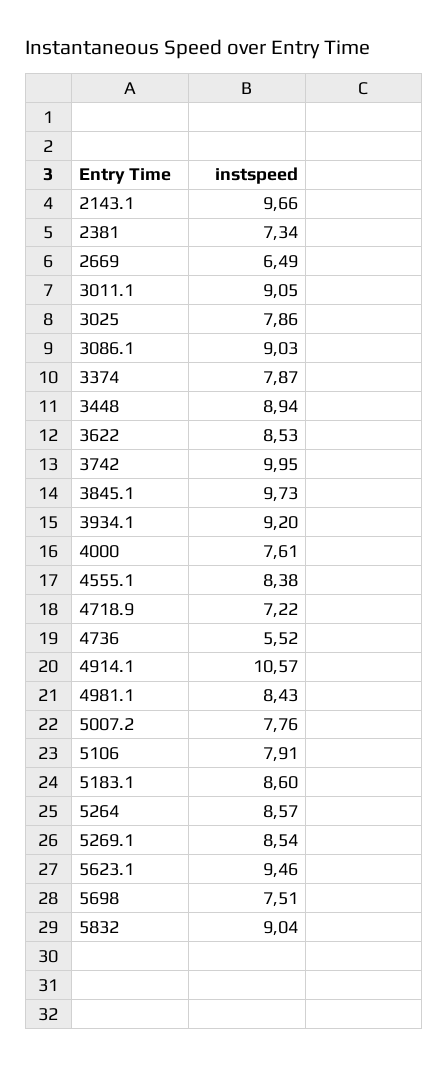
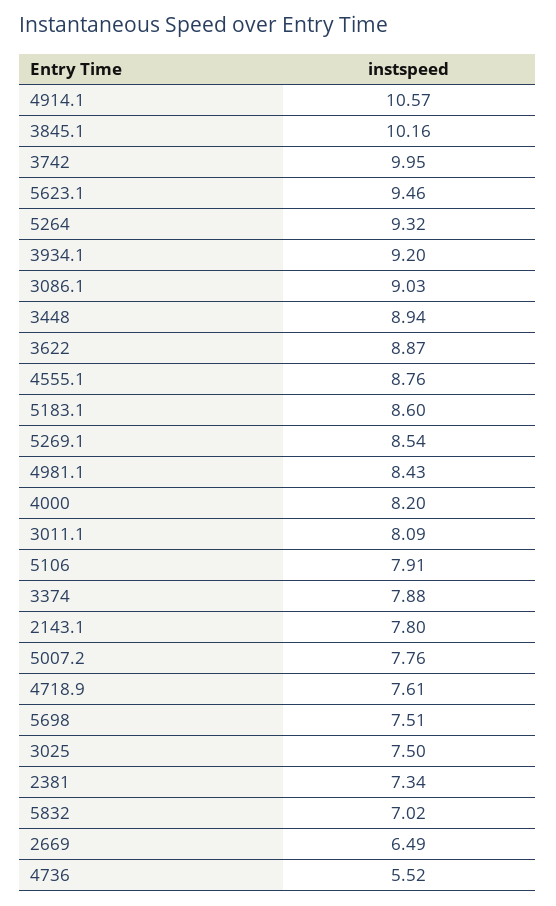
  {
-   "2143.1": 9.66,
+   "2143.1": 7.8,
    "2381": 7.34,
    "2669": 6.49,
-   "3011.1": 9.05,
+   "3011.1": 8.09,
-   "3025": 7.86,
+   "3025": 7.5,
    "3086.1": 9.03,
-   "3374": 7.87,
+   "3374": 7.88,
    "3448": 8.94,
-   "3622": 8.53,
+   "3622": 8.87,
    "3742": 9.95,
-   "3845.1": 9.73,
+   "3845.1": 10.16,
    "3934.1": 9.2,
-   "4000": 7.61,
+   "4000": 8.2,
-   "4555.1": 8.38,
+   "4555.1": 8.76,
-   "4718.9": 7.22,
+   "4718.9": 7.61,
    "4736": 5.52,
    "4914.1": 10.57,
    "4981.1": 8.43,
    "5007.2": 7.76,
    "5106": 7.91,
    "5183.1": 8.6,
-   "5264": 8.57,
+   "5264": 9.32,
    "5269.1": 8.54,
    "5623.1": 9.46,
    "5698": 7.51,
-   "5832": 9.04
+   "5832": 7.02
  }

